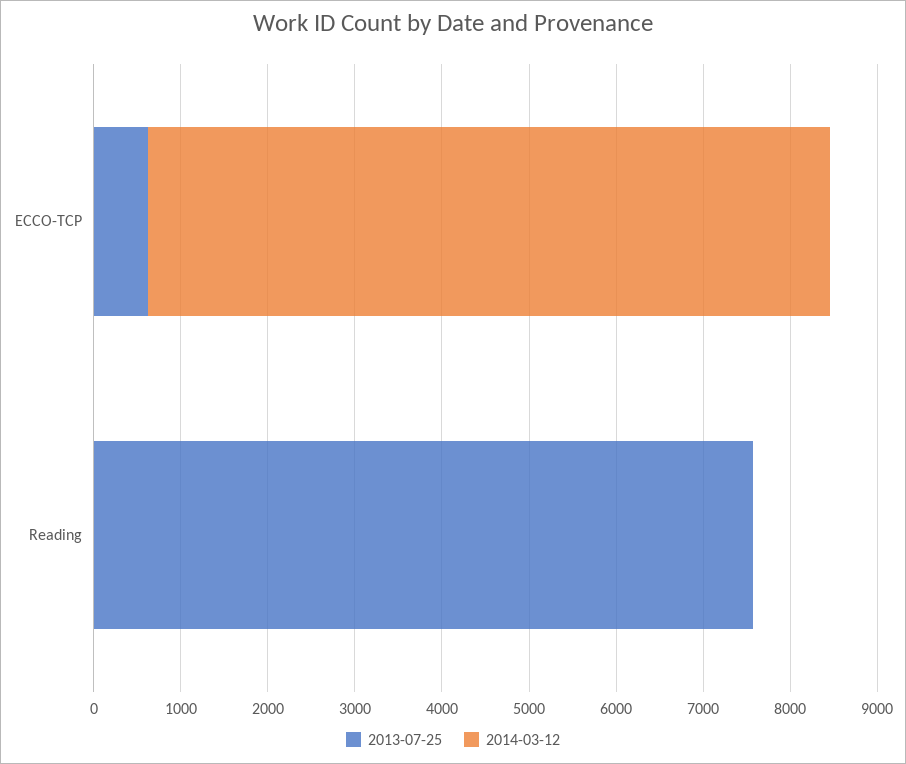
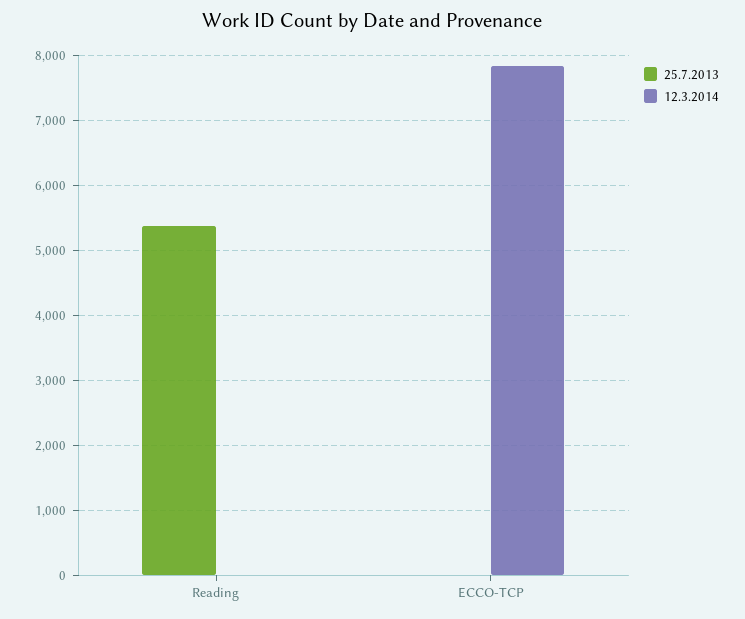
  {
    "2013-07-25": {
-     "ECCO-TCP": 600,
+     "ECCO-TCP": 0,
-     "Reading": 7600
+     "Reading": 5400
    },
    "2014-03-12": {
      "ECCO-TCP": 7800,
      "Reading": 0
    }
  }

